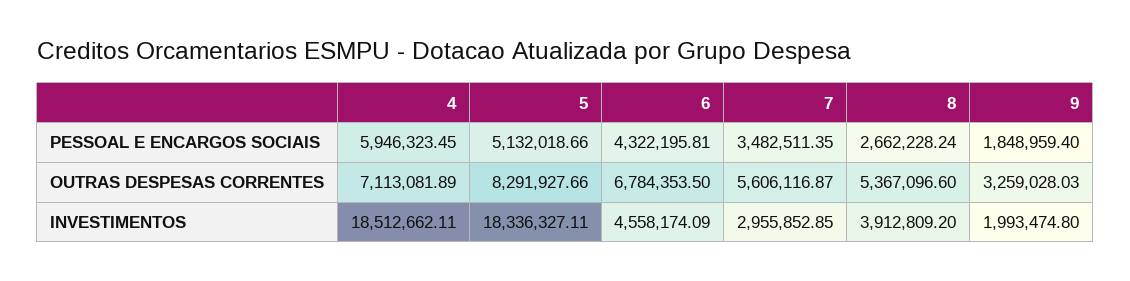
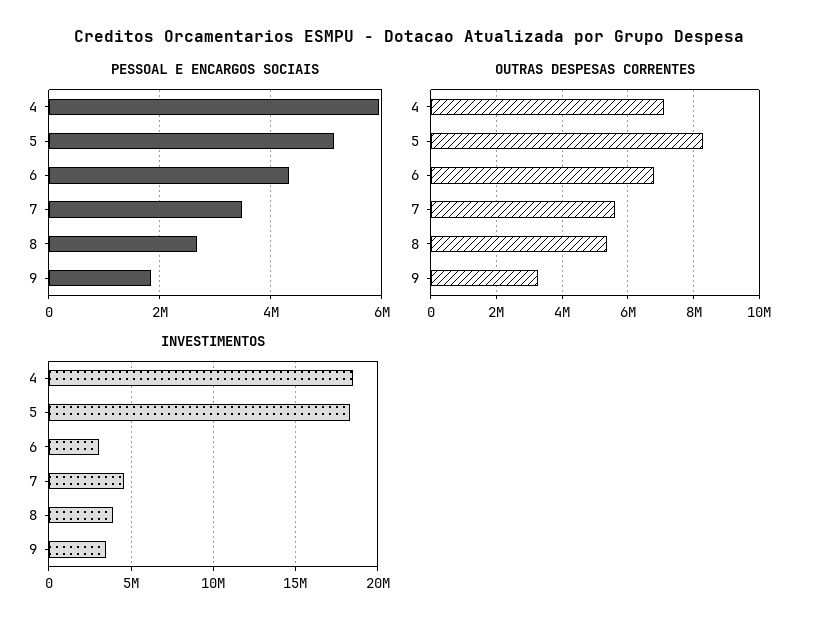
  {
    "PESSOAL E ENCARGOS SOCIAIS": {
      "4": 5946323.45,
      "5": 5132018.66,
      "6": 4322195.81,
      "7": 3482511.35,
      "8": 2662228.24,
      "9": 1848959.4
    },
    "OUTRAS DESPESAS CORRENTES": {
      "4": 7113081.89,
      "5": 8291927.66,
      "6": 6784353.5,
      "7": 5606116.87,
      "8": 5367096.6,
      "9": 3259028.03
    },
    "INVESTIMENTOS": {
      "4": 18512662.11,
      "5": 18336327.11,
-     "6": 4558174.09,
+     "6": 3000000,
-     "7": 2955852.85,
+     "7": 4500000,
      "8": 3912809.2,
-     "9": 1993474.8
+     "9": 3500000
    }
  }

